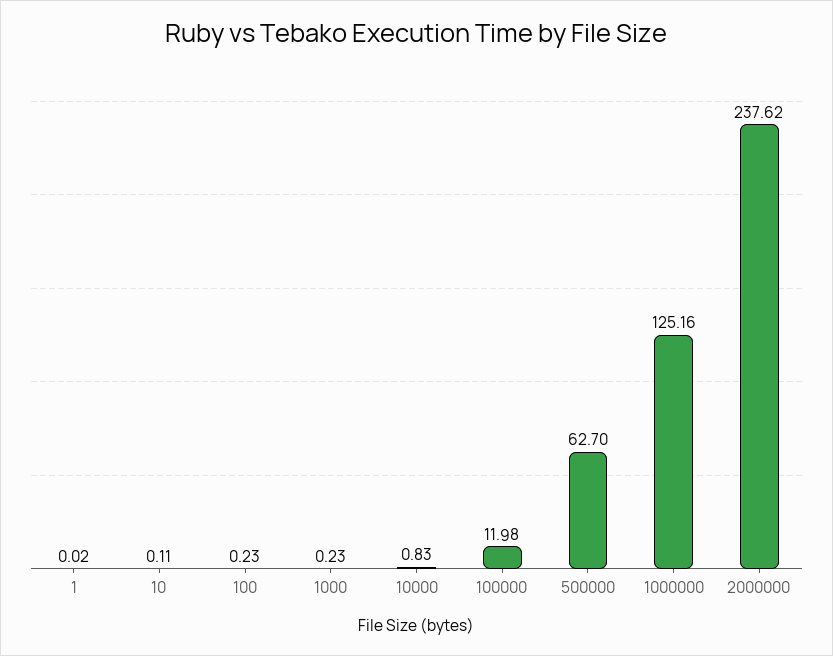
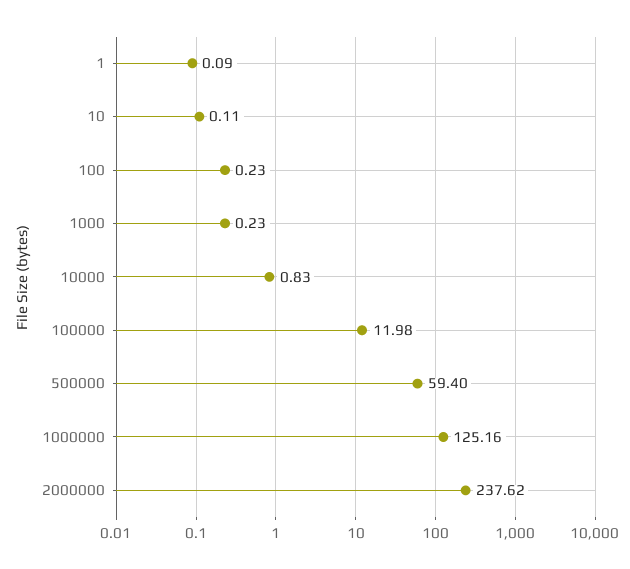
  {
-   "1": 0.02,
+   "1": 0.09,
    "10": 0.11,
    "100": 0.23,
    "1000": 0.23,
    "10000": 0.83,
    "100000": 11.98,
-   "500000": 62.7,
+   "500000": 59.4,
    "1000000": 125.16,
    "2000000": 237.62
  }

